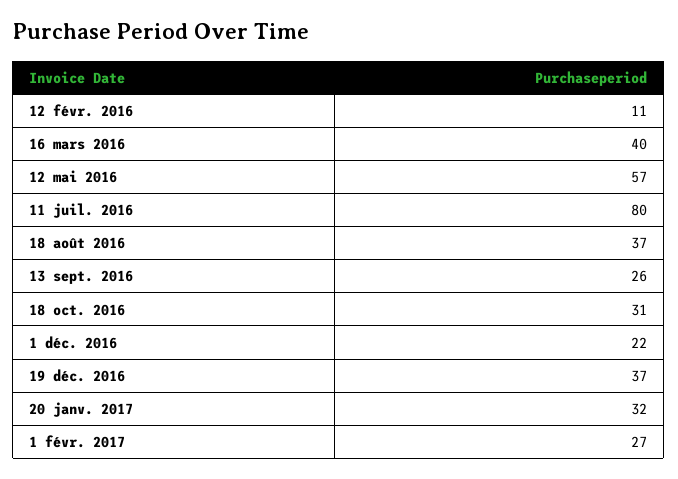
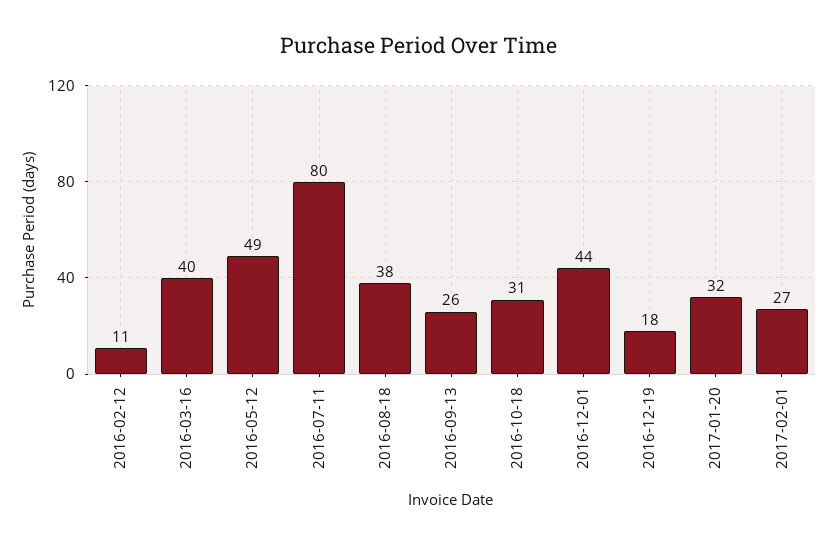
  {
    "12 févr. 2016": 11,
    "16 mars 2016": 40,
-   "12 mai 2016": 57,
+   "12 mai 2016": 49,
    "11 juil. 2016": 80,
-   "18 août 2016": 37,
+   "18 août 2016": 38,
    "13 sept. 2016": 26,
    "18 oct. 2016": 31,
-   "1 déc. 2016": 22,
+   "1 déc. 2016": 44,
-   "19 déc. 2016": 37,
+   "19 déc. 2016": 18,
    "20 janv. 2017": 32,
    "1 févr. 2017": 27
  }

